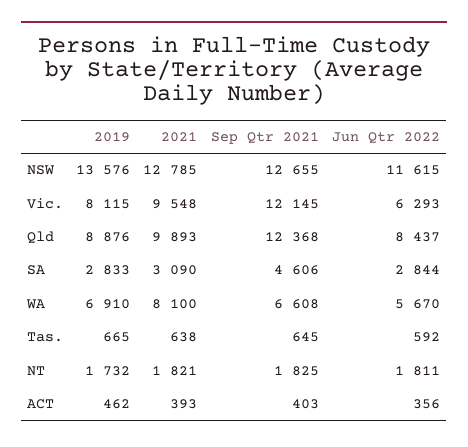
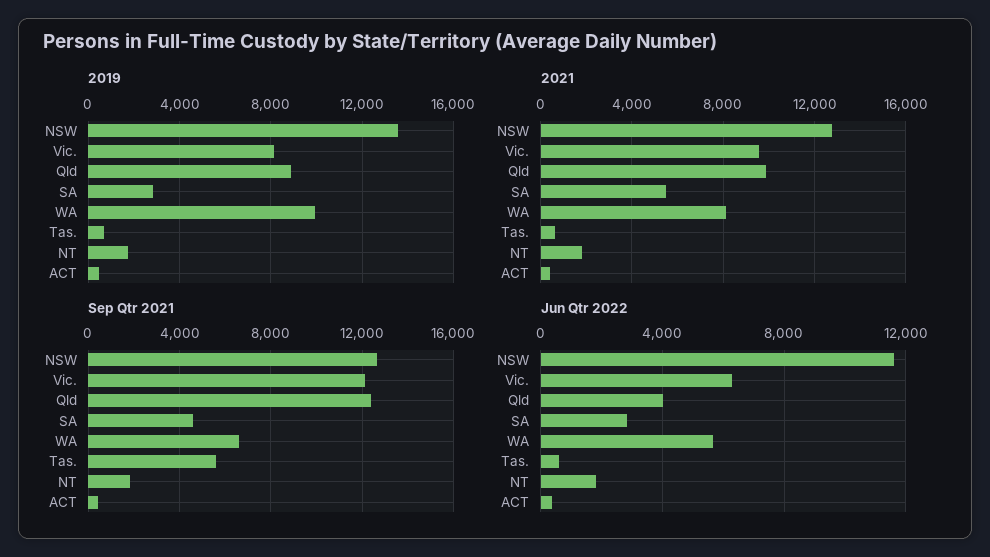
  {
    "2019": {
      "NSW": 13576,
      "Vic.": 8115,
      "Qld": 8876,
      "SA": 2833,
-     "WA": 6910,
+     "WA": 10000,
      "Tas.": 665,
      "NT": 1732,
      "ACT": 462
    },
    "2021": {
      "NSW": 12785,
      "Vic.": 9548,
      "Qld": 9893,
-     "SA": 3090,
+     "SA": 5500,
      "WA": 8100,
      "Tas.": 638,
      "NT": 1821,
      "ACT": 393
    },
    "Sep Qtr 2021": {
      "NSW": 12655,
      "Vic.": 12145,
      "Qld": 12368,
      "SA": 4606,
      "WA": 6608,
-     "Tas.": 645,
+     "Tas.": 5500,
      "NT": 1825,
      "ACT": 403
    },
    "Jun Qtr 2022": {
      "NSW": 11615,
      "Vic.": 6293,
-     "Qld": 8437,
+     "Qld": 4000,
      "SA": 2844,
      "WA": 5670,
      "Tas.": 592,
      "NT": 1811,
      "ACT": 356
    }
  }

